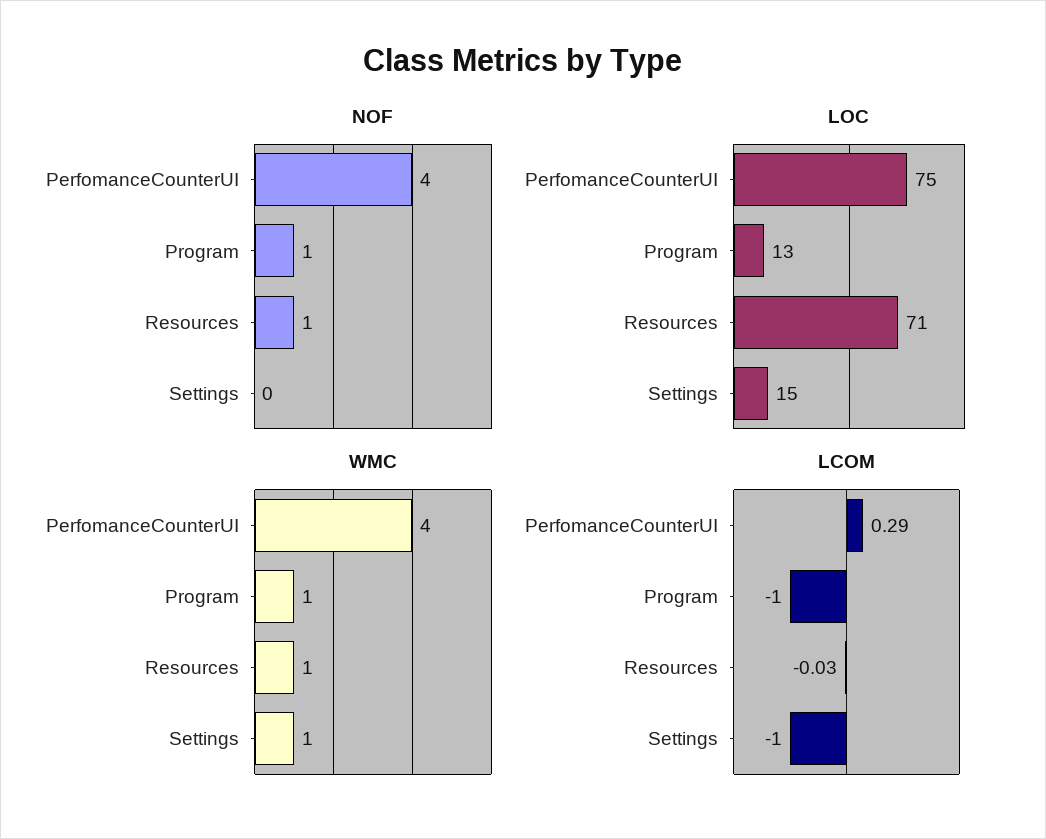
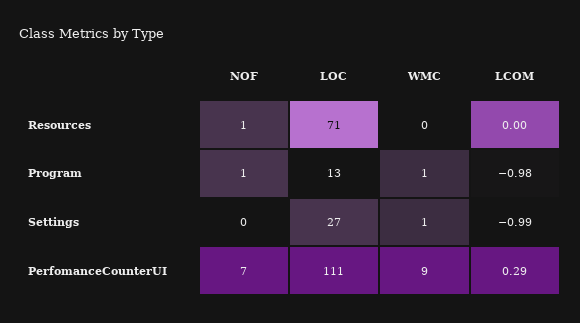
  {
    "NOF": {
-     "PerfomanceCounterUI": 4,
+     "PerfomanceCounterUI": 7,
      "Program": 1,
      "Resources": 1,
      "Settings": 0
    },
    "LOC": {
-     "PerfomanceCounterUI": 75,
+     "PerfomanceCounterUI": 111,
      "Program": 13,
      "Resources": 71,
-     "Settings": 15
+     "Settings": 27
    },
    "WMC": {
-     "PerfomanceCounterUI": 4,
+     "PerfomanceCounterUI": 9,
      "Program": 1,
-     "Resources": 1,
+     "Resources": 0,
      "Settings": 1
    },
    "LCOM": {
      "PerfomanceCounterUI": 0.29,
-     "Program": -1,
+     "Program": -0.98,
-     "Resources": -0.03,
+     "Resources": 0,
-     "Settings": -1
+     "Settings": -0.99
    }
  }

